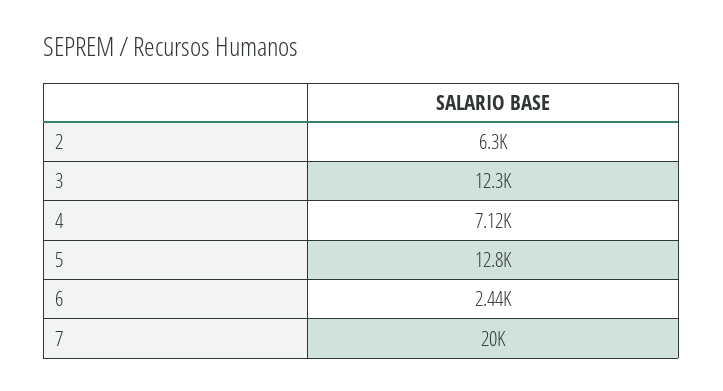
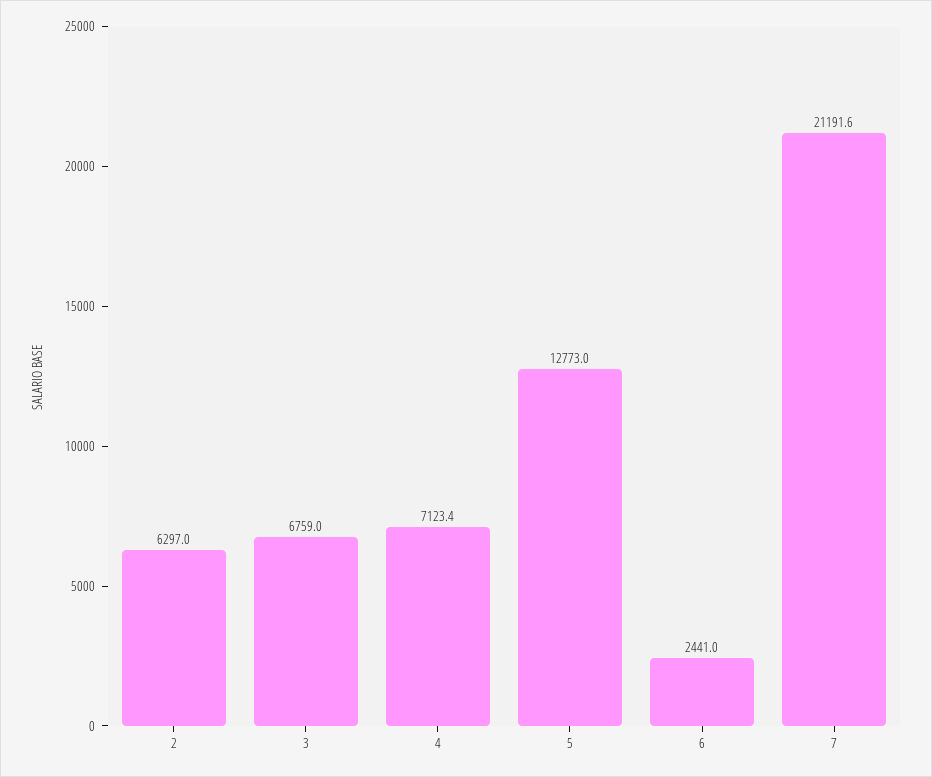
  {
    "2": 6297,
-   "3": 12300,
+   "3": 6759,
    "4": 7123.4,
    "5": 12773,
    "6": 2441,
-   "7": 20000
+   "7": 21191.6
  }

